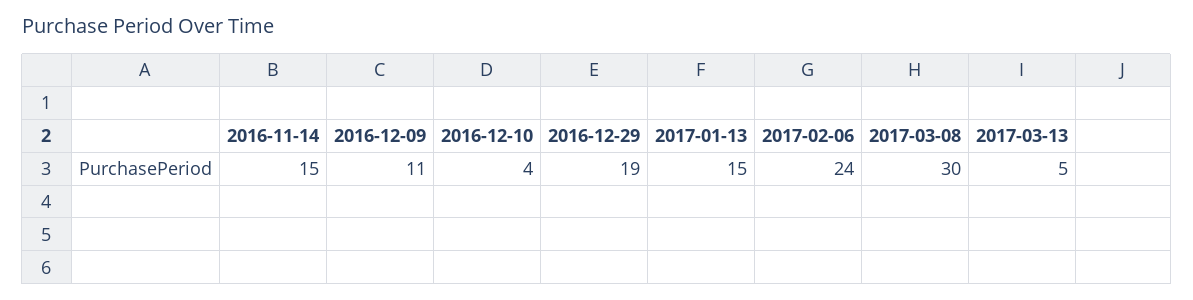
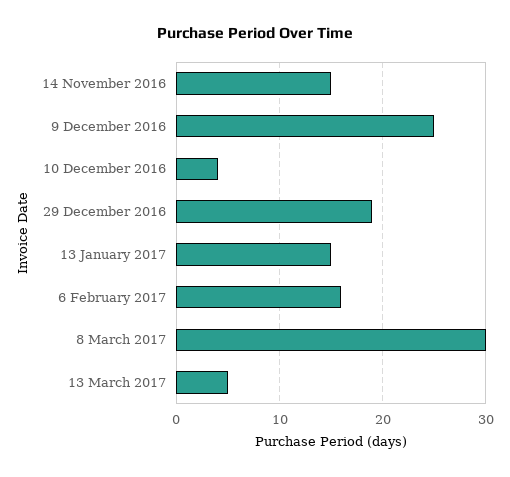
  {
    "2016-11-14": 15,
-   "2016-12-09": 11,
+   "2016-12-09": 25,
    "2016-12-10": 4,
    "2016-12-29": 19,
    "2017-01-13": 15,
-   "2017-02-06": 24,
+   "2017-02-06": 16,
    "2017-03-08": 30,
    "2017-03-13": 5
  }

